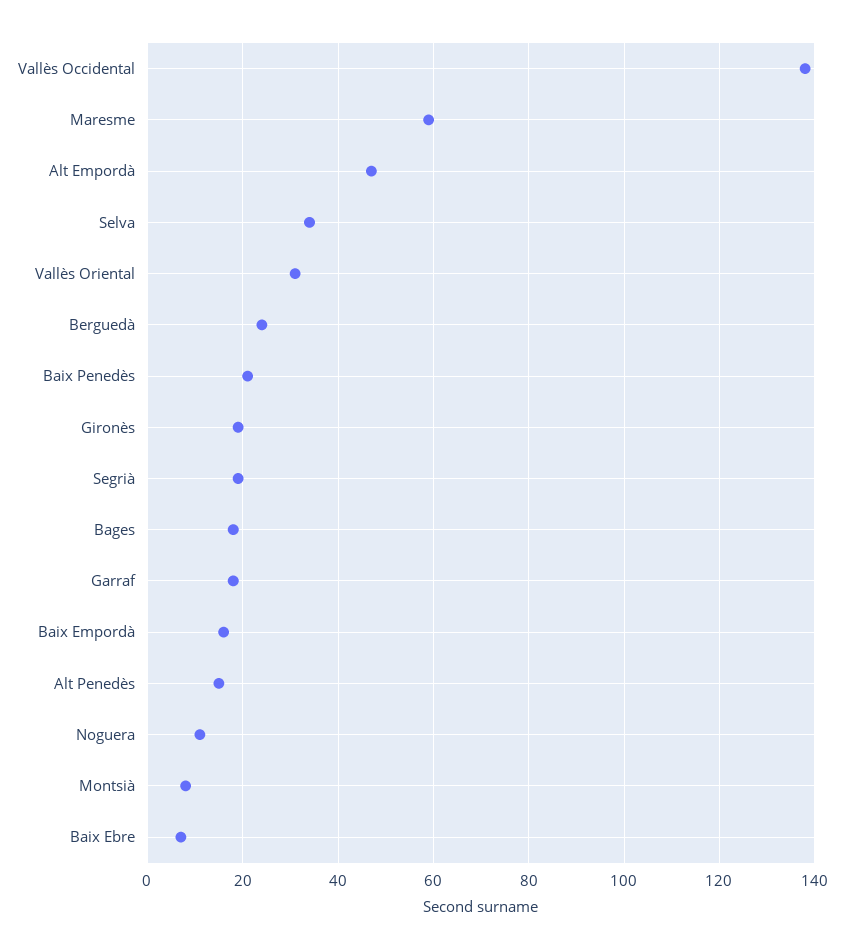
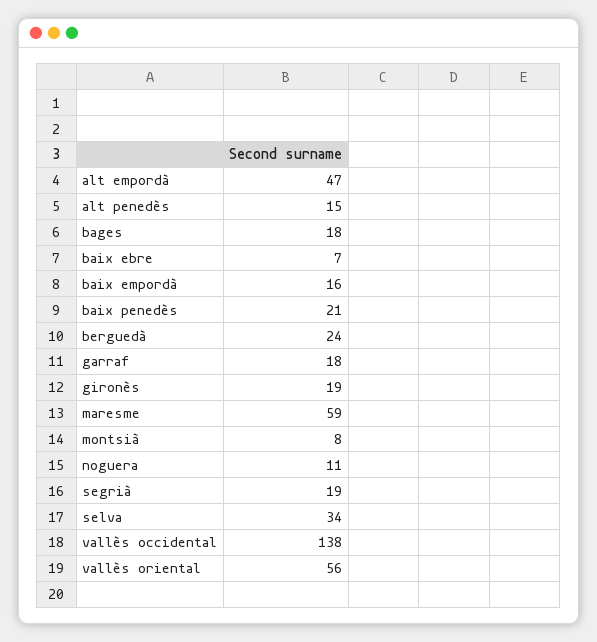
  {
    "Vallès Occidental": 138,
    "Maresme": 59,
    "Alt Empordà": 47,
    "Selva": 34,
-   "Vallès Oriental": 30,
+   "Vallès Oriental": 56,
    "Berguedà": 24,
    "Baix Penedès": 21,
    "Gironès": 19,
    "Segrià": 19,
    "Bages": 18,
    "Garraf": 18,
    "Baix Empordà": 16,
    "Alt Penedès": 15,
    "Noguera": 11,
    "Montsià": 8,
    "Baix Ebre": 7
  }

